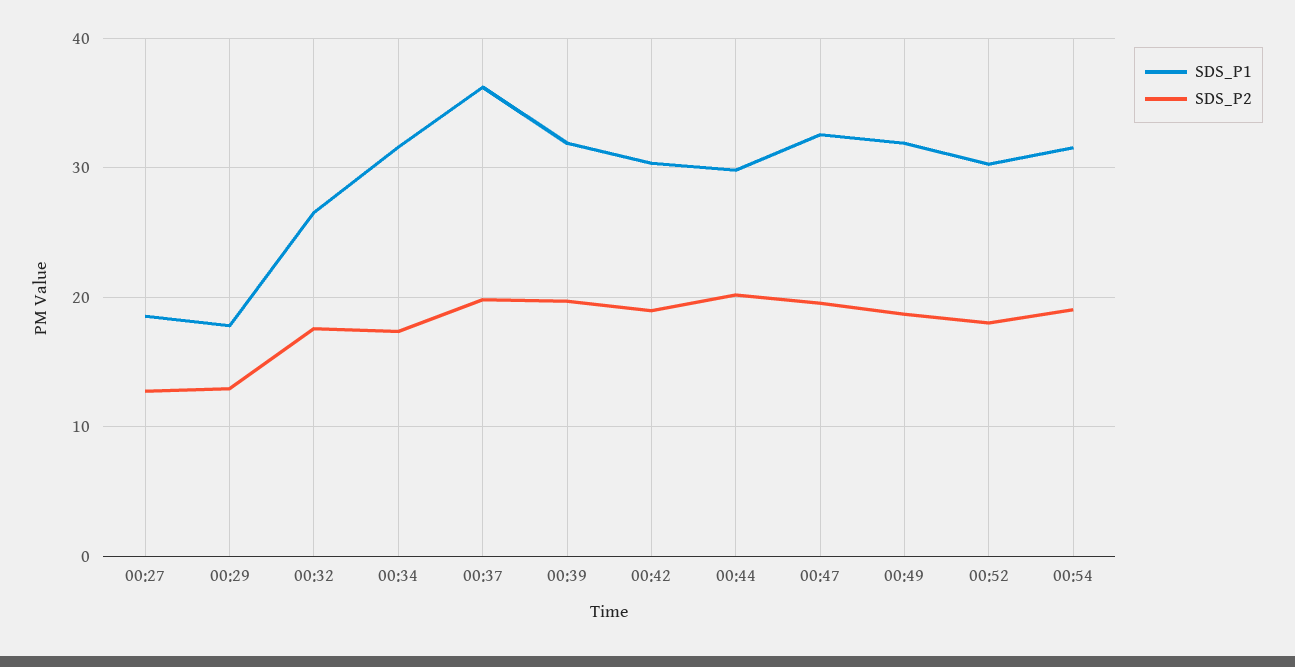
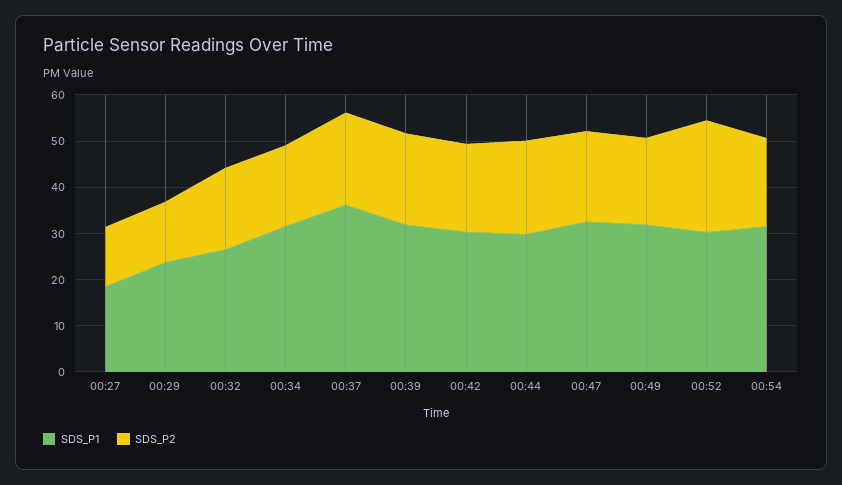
  {
    "SDS_P1": {
      "00:27": 19,
-     "00:29": 18,
+     "00:29": 24,
      "00:32": 27,
      "00:34": 32,
      "00:37": 36,
      "00:39": 32,
      "00:42": 30,
      "00:44": 30,
      "00:47": 33,
      "00:49": 32,
      "00:52": 30,
      "00:54": 32
    },
    "SDS_P2": {
      "00:27": 13,
      "00:29": 13,
      "00:32": 18,
      "00:34": 17,
      "00:37": 20,
      "00:39": 20,
      "00:42": 19,
      "00:44": 20,
      "00:47": 20,
      "00:49": 19,
-     "00:52": 18,
+     "00:52": 24,
      "00:54": 19
    }
  }

